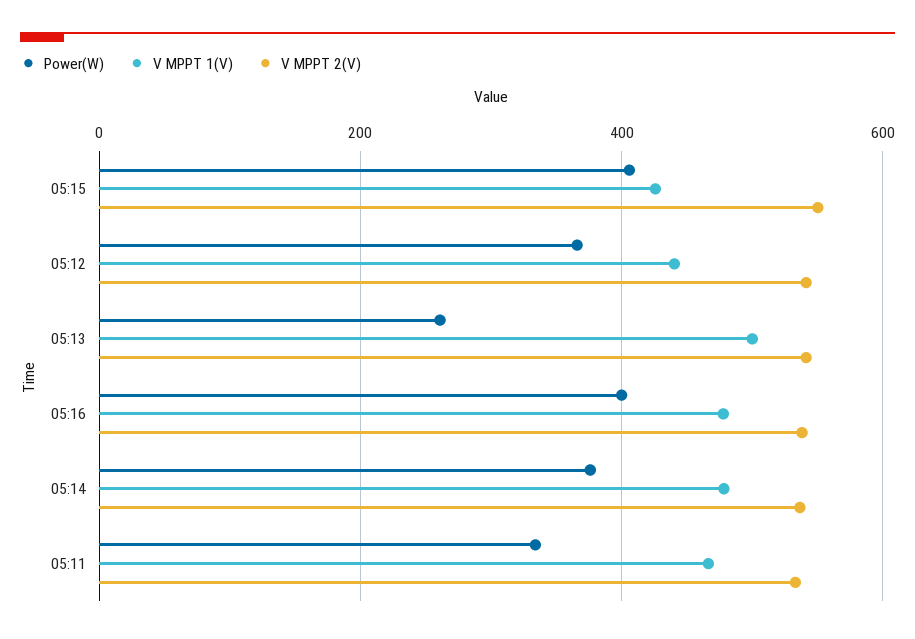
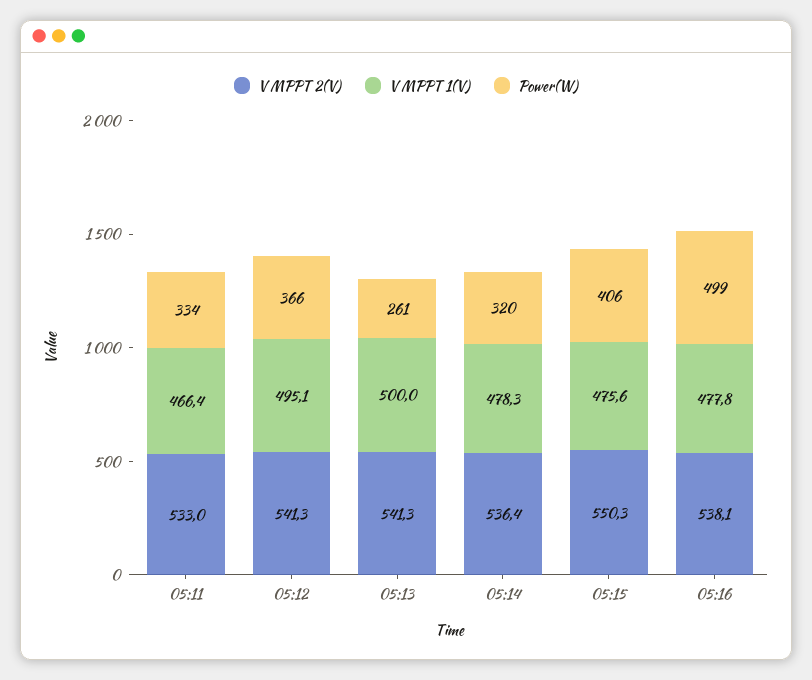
  {
    "Power(W)": {
      "05:15": 406,
      "05:12": 366,
      "05:13": 261,
-     "05:16": 400,
+     "05:16": 499,
-     "05:14": 380,
+     "05:14": 320,
      "05:11": 334
    },
    "V MPPT 1(V)": {
-     "05:15": 420,
+     "05:15": 475.6,
-     "05:12": 440,
+     "05:12": 495.1,
      "05:13": 500,
      "05:16": 477.8,
      "05:14": 478.3,
      "05:11": 466.4
    },
    "V MPPT 2(V)": {
      "05:15": 550.3,
      "05:12": 541.3,
      "05:13": 541.3,
      "05:16": 538.1,
      "05:14": 536.4,
      "05:11": 533
    }
  }

